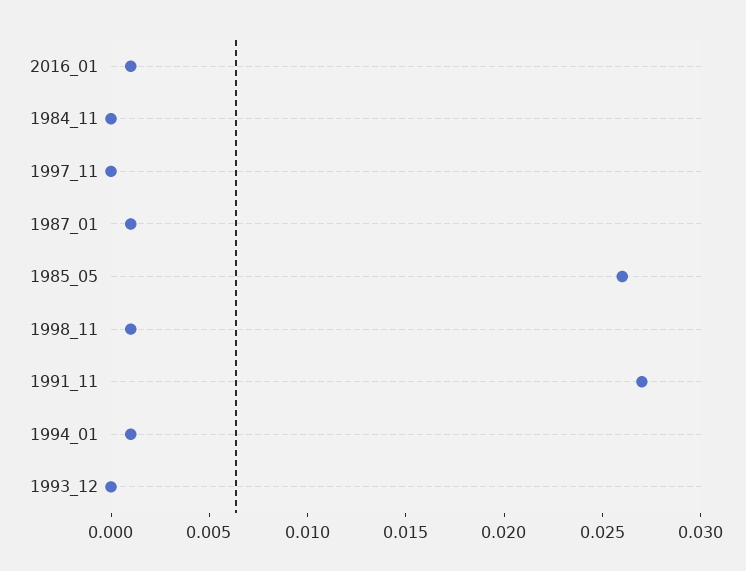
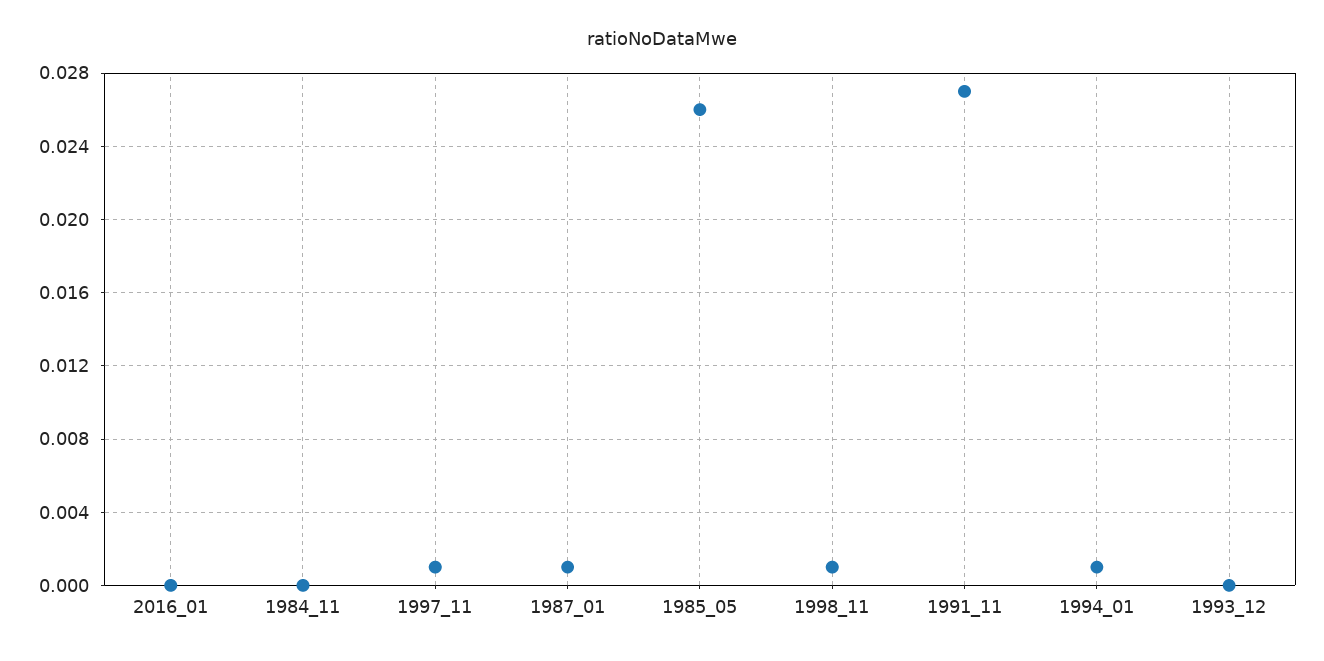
  {
-   "2016_01": 0.001,
+   "2016_01": 0,
    "1984_11": 0,
-   "1997_11": 0,
+   "1997_11": 0.001,
    "1987_01": 0.001,
    "1985_05": 0.026,
    "1998_11": 0.001,
    "1991_11": 0.027,
    "1994_01": 0.001,
    "1993_12": 0
  }

